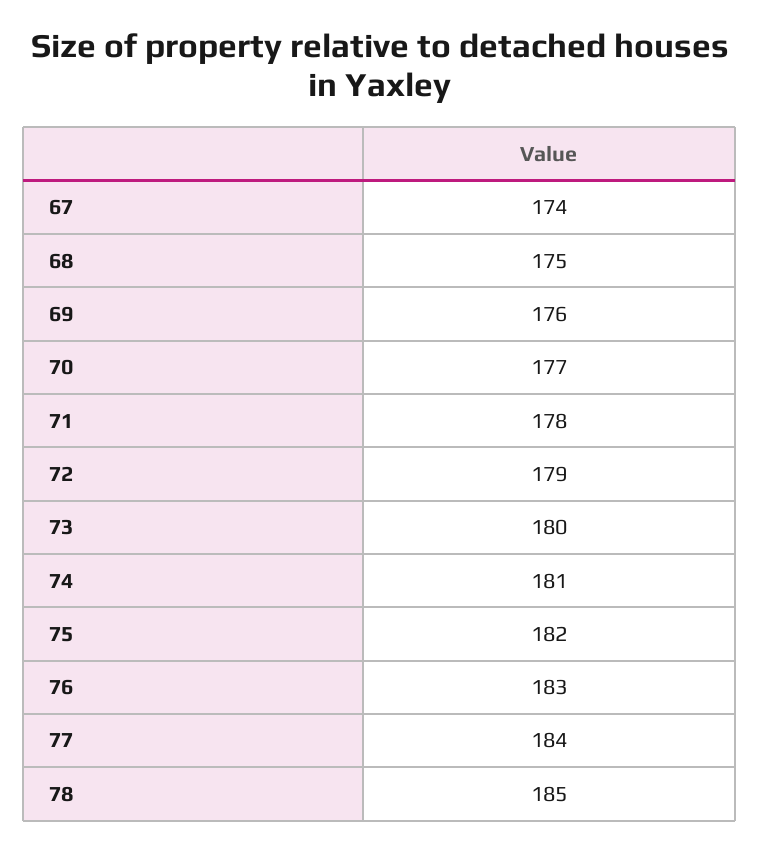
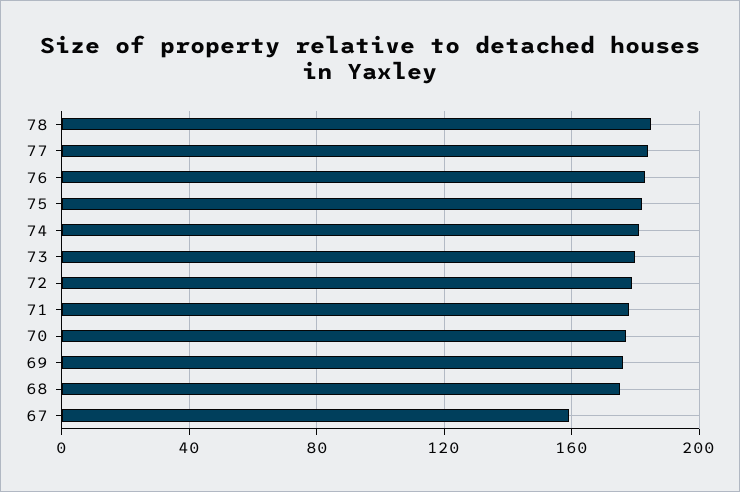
  {
-   "67": 174,
+   "67": 160,
    "68": 175,
    "69": 176,
    "70": 177,
    "71": 178,
    "72": 179,
    "73": 180,
    "74": 181,
    "75": 182,
    "76": 183,
    "77": 184,
    "78": 185
  }

